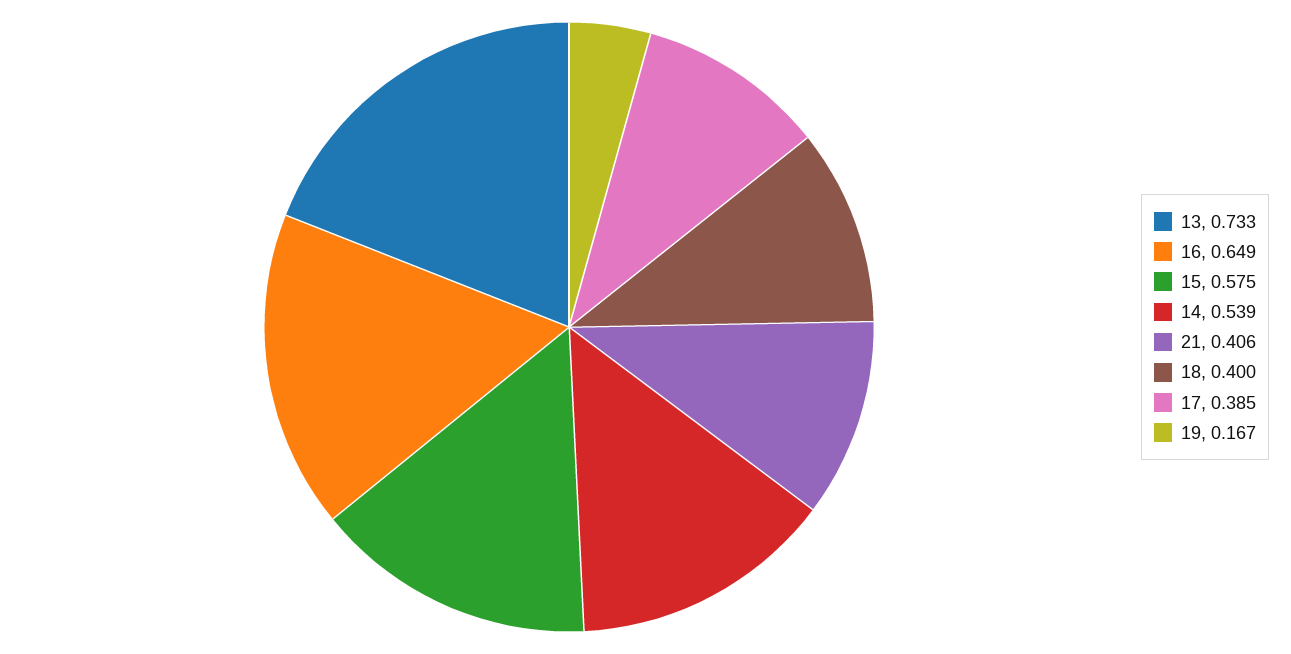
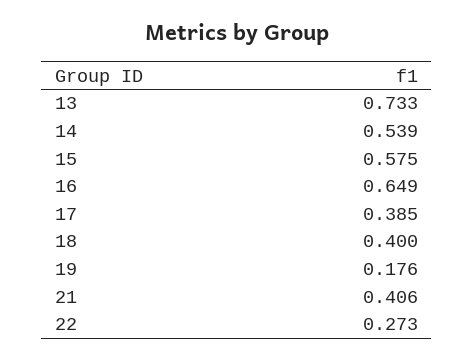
  {
    "13": 0.733,
    "16": 0.649,
    "15": 0.575,
    "14": 0.539,
    "21": 0.406,
    "18": 0.4,
    "17": 0.385,
-   "19": 0.167
+   "19": 0.176,
+   "22": 0.273
  }

